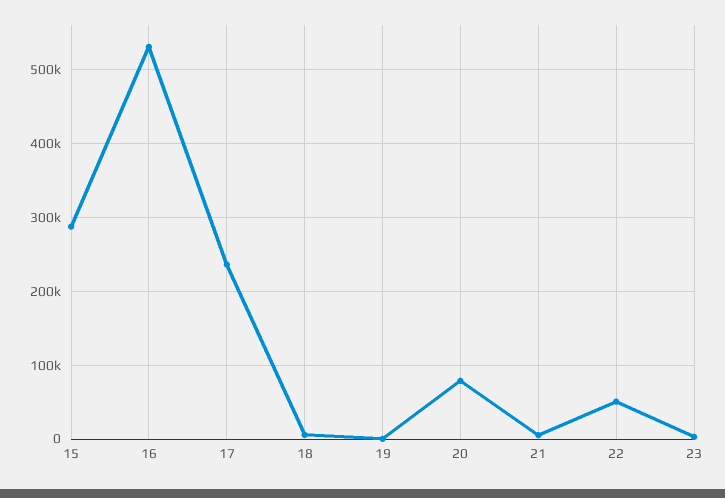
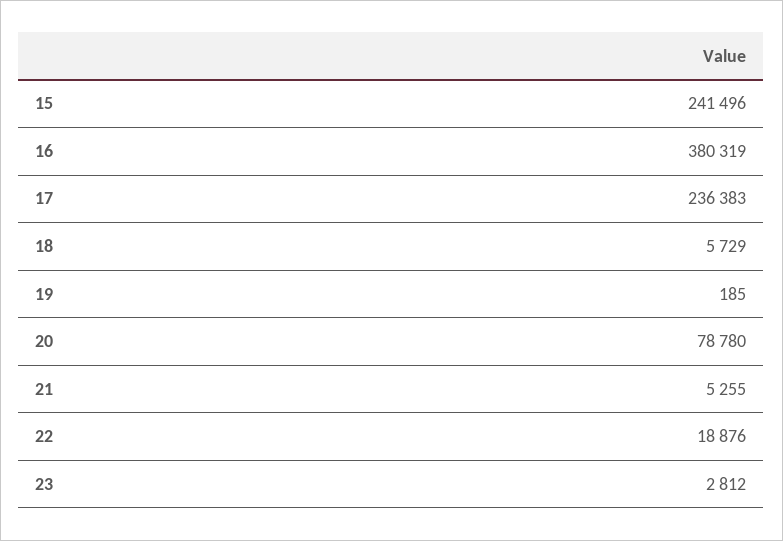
  {
-   "15": 290000,
+   "15": 241496,
-   "16": 530000,
+   "16": 380319,
    "17": 236383,
    "18": 5729,
    "19": 185,
    "20": 78780,
    "21": 5255,
-   "22": 50000,
+   "22": 18876,
    "23": 2812
  }

